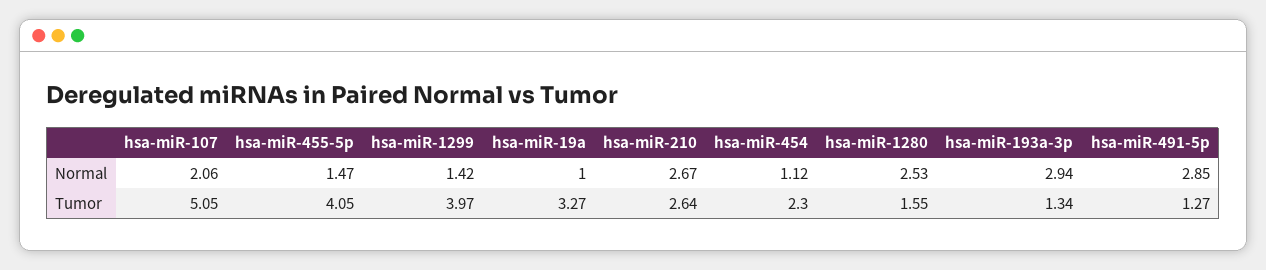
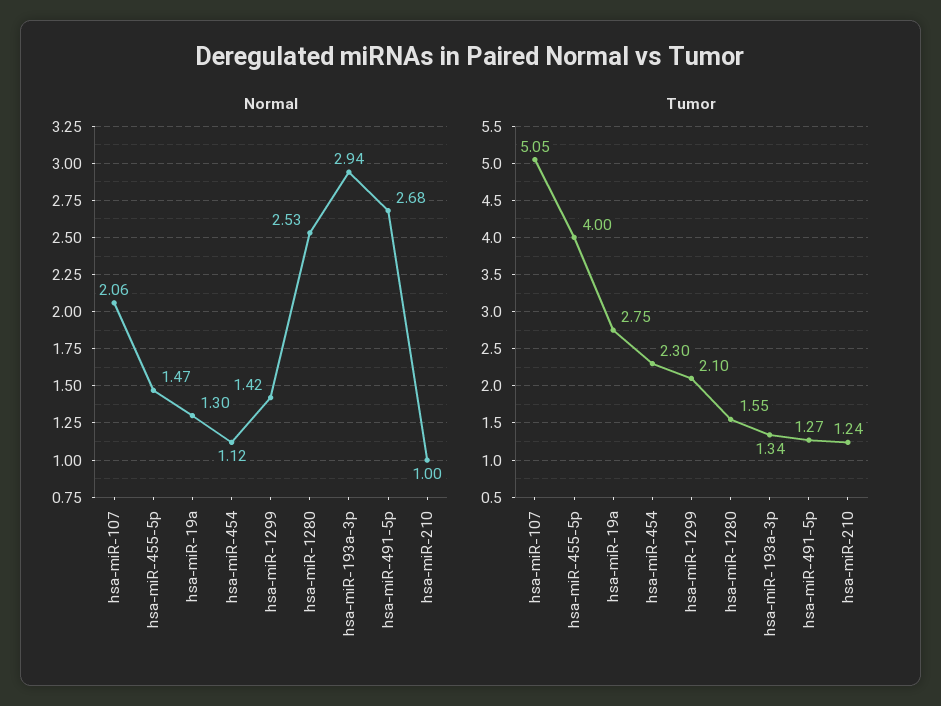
  {
    "Normal": {
      "hsa-miR-107": 2.06,
      "hsa-miR-455-5p": 1.47,
      "hsa-miR-1299": 1.42,
-     "hsa-miR-19a": 1,
+     "hsa-miR-19a": 1.3,
-     "hsa-miR-210": 2.67,
+     "hsa-miR-210": 1,
      "hsa-miR-454": 1.12,
      "hsa-miR-1280": 2.53,
      "hsa-miR-193a-3p": 2.94,
-     "hsa-miR-491-5p": 2.85
+     "hsa-miR-491-5p": 2.68
    },
    "Tumor": {
      "hsa-miR-107": 5.05,
-     "hsa-miR-455-5p": 4.05,
+     "hsa-miR-455-5p": 4,
-     "hsa-miR-1299": 3.97,
+     "hsa-miR-1299": 2.1,
-     "hsa-miR-19a": 3.27,
+     "hsa-miR-19a": 2.75,
-     "hsa-miR-210": 2.64,
+     "hsa-miR-210": 1.24,
      "hsa-miR-454": 2.3,
      "hsa-miR-1280": 1.55,
      "hsa-miR-193a-3p": 1.34,
      "hsa-miR-491-5p": 1.27
    }
  }

